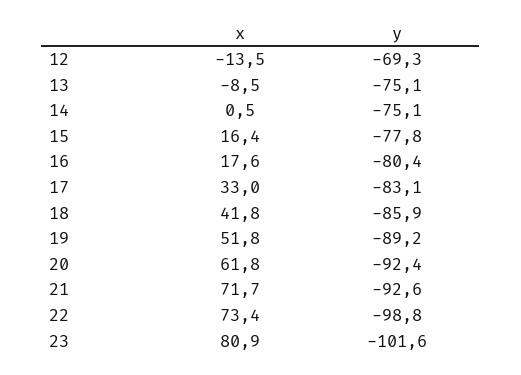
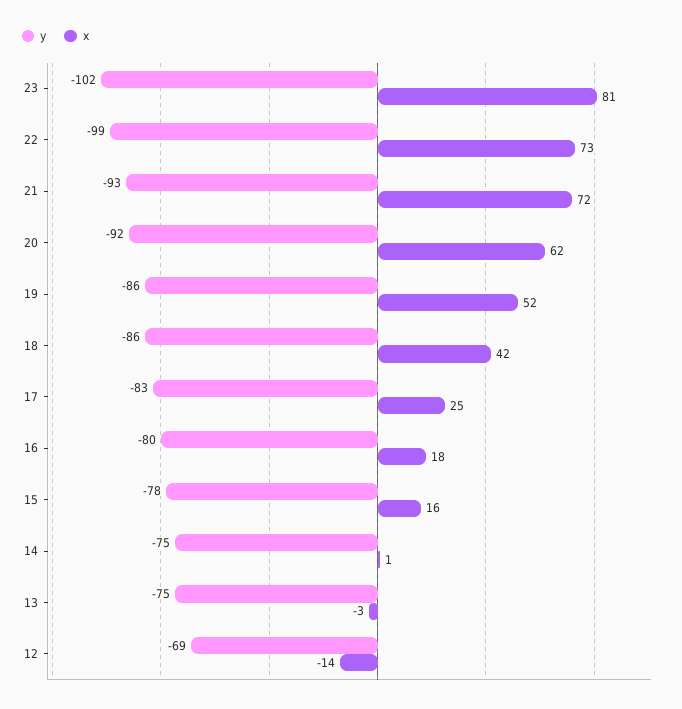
  {
    "x": {
      "12": -13.5,
-     "13": -8.5,
+     "13": -3,
      "14": 0.5,
      "15": 16.4,
      "16": 17.6,
-     "17": 33,
+     "17": 25,
      "18": 41.8,
      "19": 51.8,
      "20": 61.8,
      "21": 71.7,
      "22": 73.4,
      "23": 80.9
    },
    "y": {
      "12": -69.3,
      "13": -75.1,
      "14": -75.1,
      "15": -77.8,
      "16": -80.4,
      "17": -83.1,
      "18": -85.9,
-     "19": -89.2,
+     "19": -86,
      "20": -92.4,
      "21": -92.6,
      "22": -98.8,
      "23": -101.6
    }
  }

